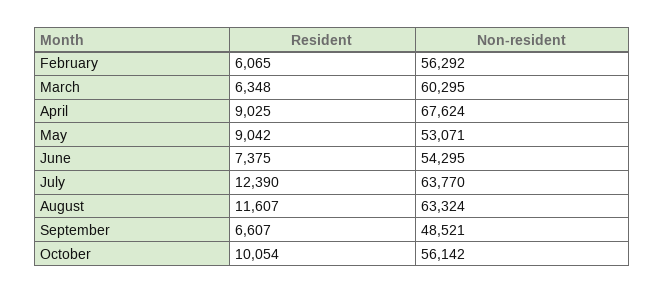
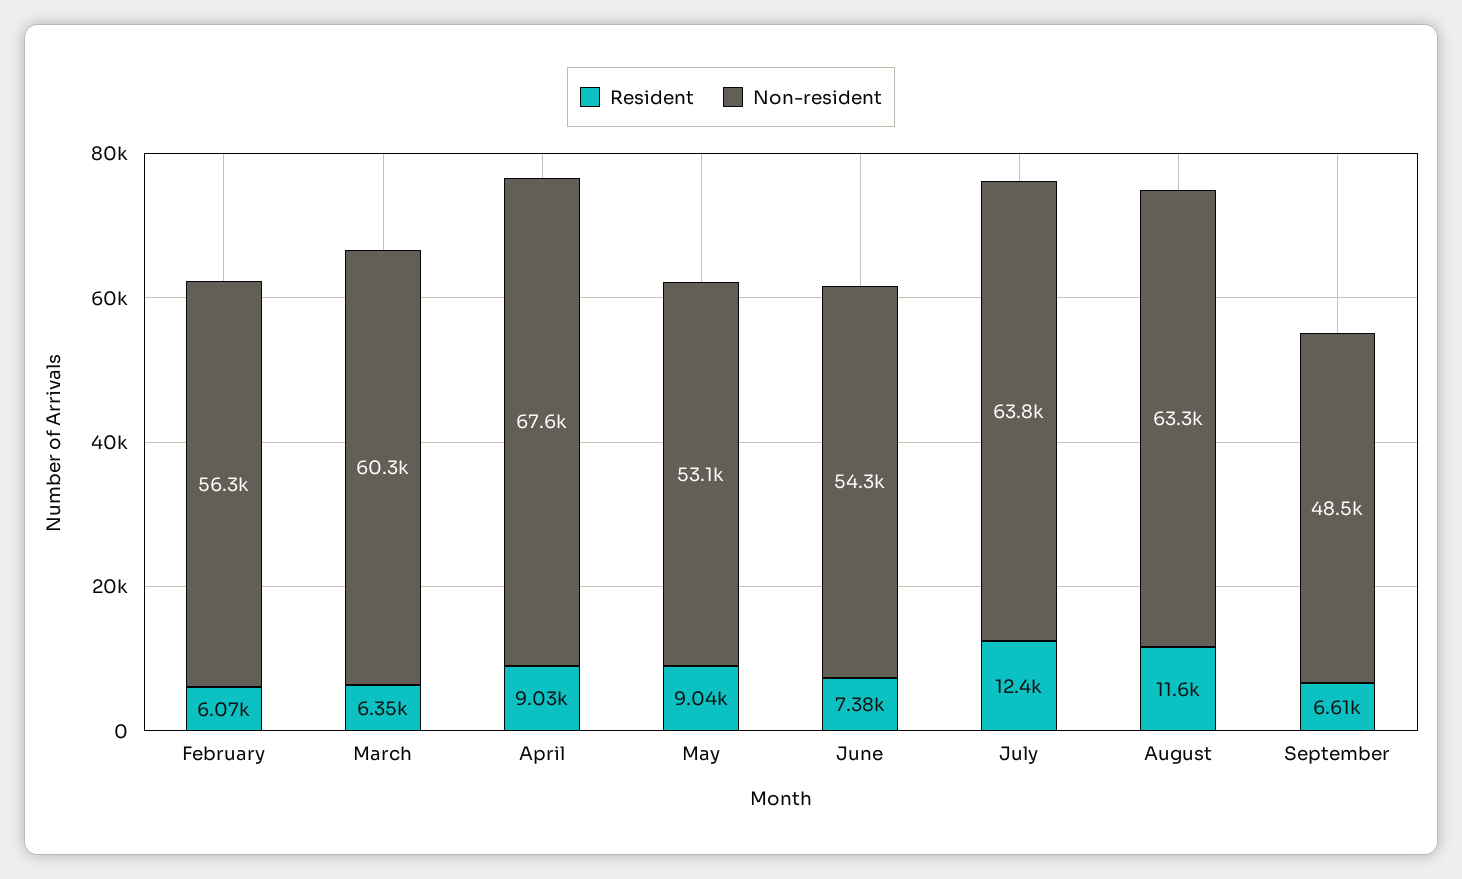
  {
    "Resident": {
      "February": 6065,
      "March": 6348,
      "April": 9025,
      "May": 9042,
      "June": 7375,
      "July": 12390,
      "August": 11607,
-     "September": 6607,
+     "September": 6607
-     "October": 10054
    },
    "Non-resident": {
      "February": 56292,
      "March": 60295,
      "April": 67624,
      "May": 53071,
      "June": 54295,
      "July": 63770,
      "August": 63324,
-     "September": 48521,
+     "September": 48521
-     "October": 56142
    }
  }

